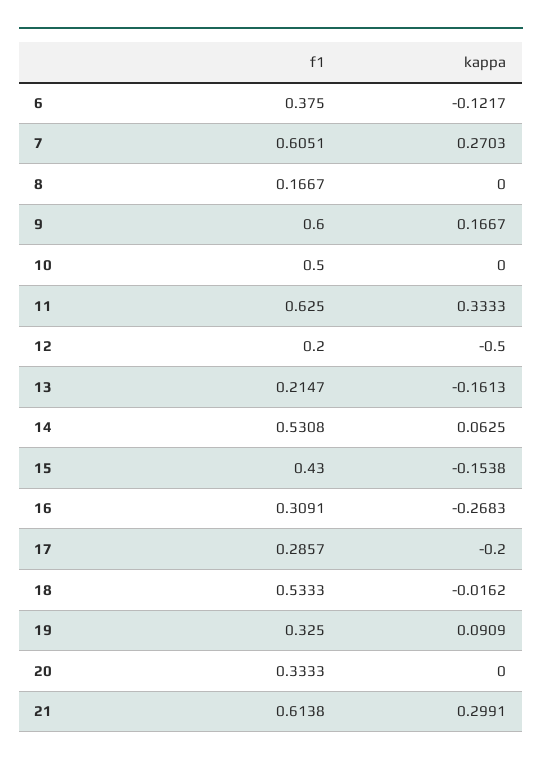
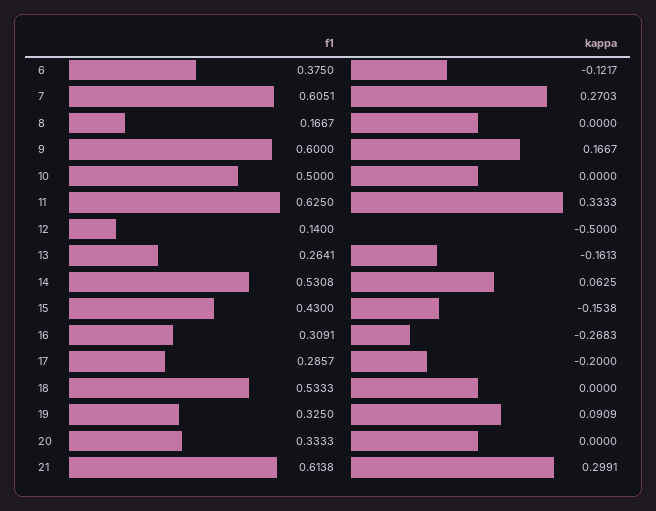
  {
    "f1": {
      "6": 0.375,
      "7": 0.6051,
      "8": 0.1667,
      "9": 0.6,
      "10": 0.5,
      "11": 0.625,
-     "12": 0.2,
+     "12": 0.14,
-     "13": 0.2147,
+     "13": 0.2641,
      "14": 0.5308,
      "15": 0.43,
      "16": 0.3091,
      "17": 0.2857,
      "18": 0.5333,
      "19": 0.325,
      "20": 0.3333,
      "21": 0.6138
    },
    "kappa": {
      "6": -0.1217,
      "7": 0.2703,
      "8": 0,
      "9": 0.1667,
      "10": 0,
      "11": 0.3333,
      "12": -0.5,
      "13": -0.1613,
      "14": 0.0625,
      "15": -0.1538,
      "16": -0.2683,
      "17": -0.2,
-     "18": -0.0162,
+     "18": 0,
      "19": 0.0909,
      "20": 0,
      "21": 0.2991
    }
  }

